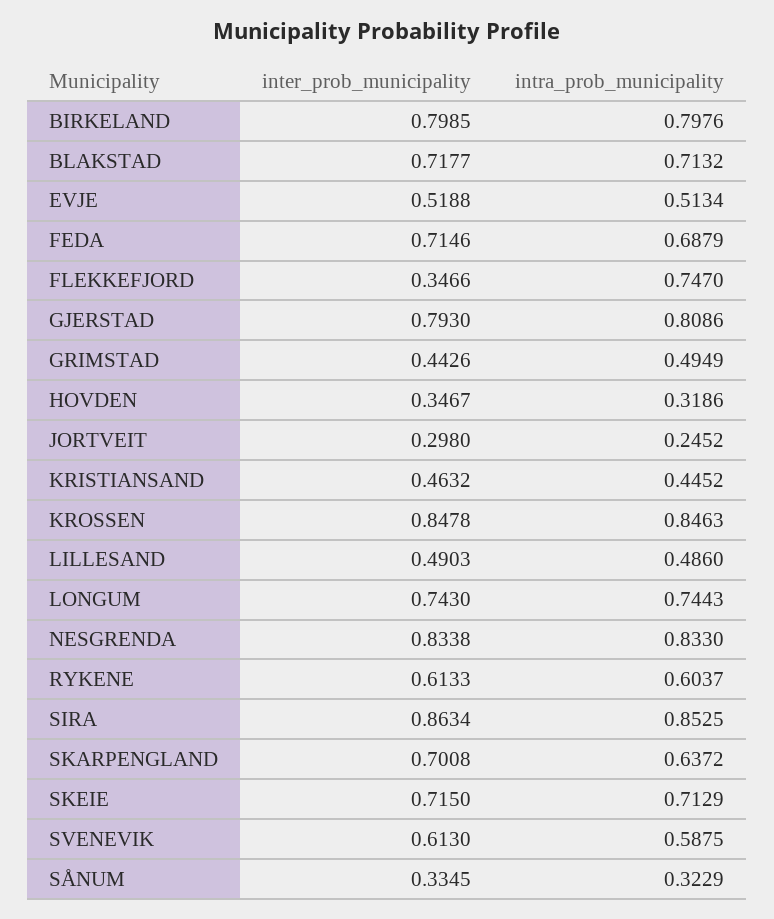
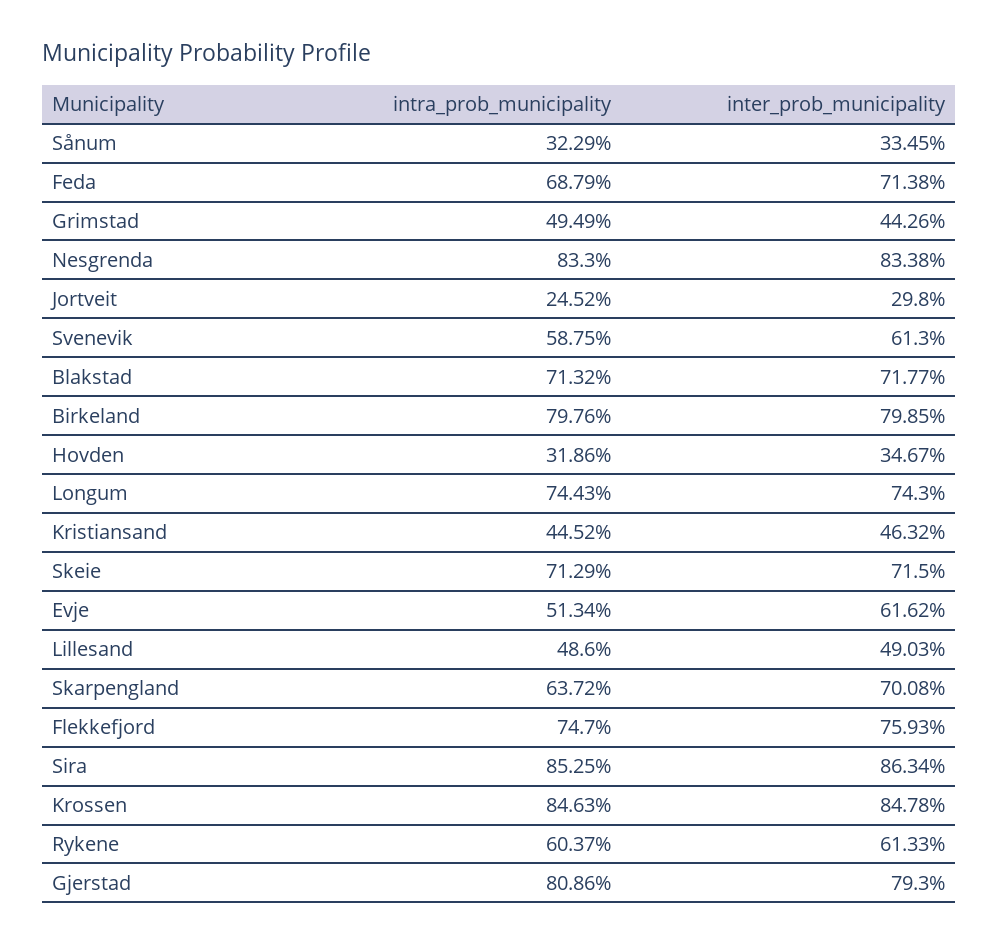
  {
    "inter_prob_municipality": {
      "BIRKELAND": 0.7985,
      "BLAKSTAD": 0.7177,
-     "EVJE": 0.5188,
+     "EVJE": 0.6162,
-     "FEDA": 0.7146,
+     "FEDA": 0.7138,
-     "FLEKKEFJORD": 0.3466,
+     "FLEKKEFJORD": 0.7593,
      "GJERSTAD": 0.793,
      "GRIMSTAD": 0.4426,
      "HOVDEN": 0.3467,
      "JORTVEIT": 0.298,
      "KRISTIANSAND": 0.4632,
      "KROSSEN": 0.8478,
      "LILLESAND": 0.4903,
      "LONGUM": 0.743,
      "NESGRENDA": 0.8338,
      "RYKENE": 0.6133,
      "SIRA": 0.8634,
      "SKARPENGLAND": 0.7008,
      "SKEIE": 0.715,
      "SVENEVIK": 0.613,
      "SÅNUM": 0.3345
    },
    "intra_prob_municipality": {
      "BIRKELAND": 0.7976,
      "BLAKSTAD": 0.7132,
      "EVJE": 0.5134,
      "FEDA": 0.6879,
      "FLEKKEFJORD": 0.747,
      "GJERSTAD": 0.8086,
      "GRIMSTAD": 0.4949,
      "HOVDEN": 0.3186,
      "JORTVEIT": 0.2452,
      "KRISTIANSAND": 0.4452,
      "KROSSEN": 0.8463,
      "LILLESAND": 0.486,
      "LONGUM": 0.7443,
      "NESGRENDA": 0.833,
      "RYKENE": 0.6037,
      "SIRA": 0.8525,
      "SKARPENGLAND": 0.6372,
      "SKEIE": 0.7129,
      "SVENEVIK": 0.5875,
      "SÅNUM": 0.3229
    }
  }

